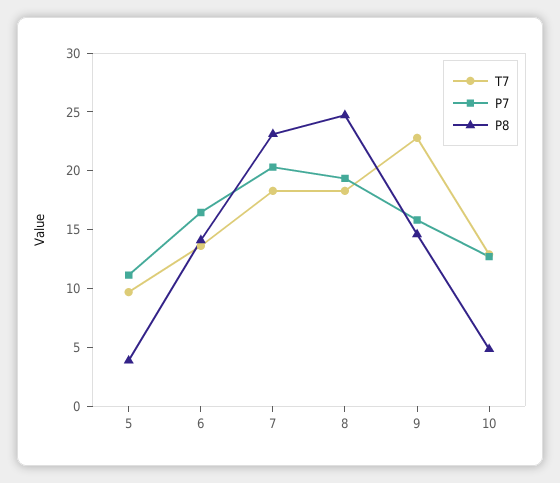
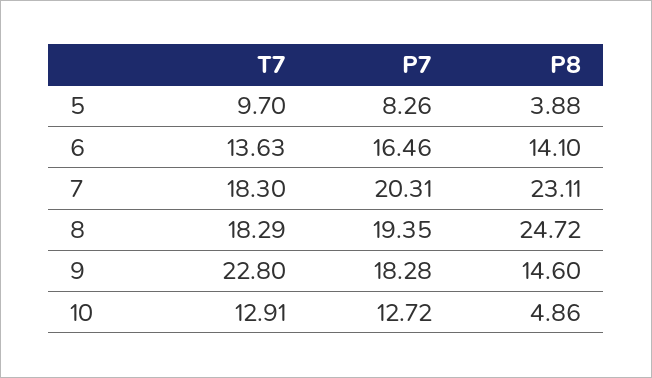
  {
    "T7": {
      "5": 9.7,
      "6": 13.63,
      "7": 18.3,
      "8": 18.29,
      "9": 22.8,
      "10": 12.91
    },
    "P7": {
-     "5": 11,
+     "5": 8.26,
      "6": 16.46,
      "7": 20.31,
      "8": 19.35,
-     "9": 16,
+     "9": 18.28,
      "10": 12.72
    },
    "P8": {
      "5": 3.88,
      "6": 14.1,
      "7": 23.11,
      "8": 24.72,
      "9": 14.6,
      "10": 4.86
    }
  }

